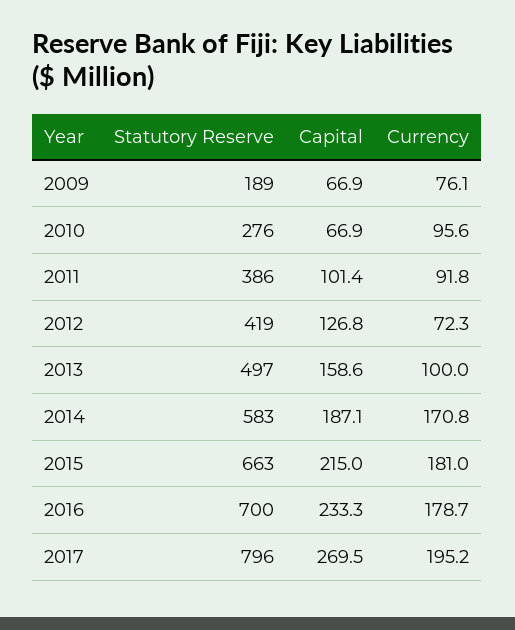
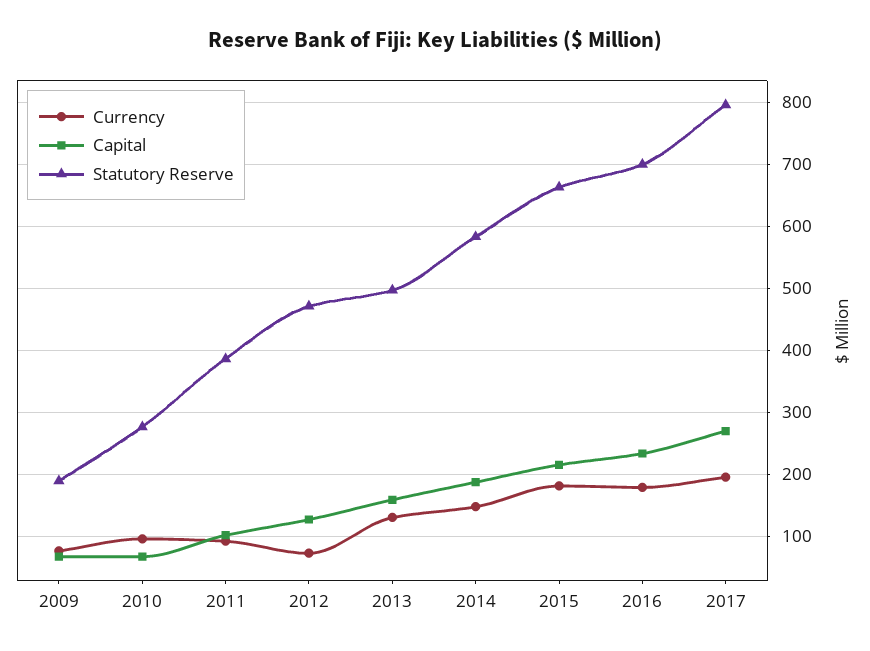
  {
    "Statutory Reserve": {
      "2009": 189,
      "2010": 276,
      "2011": 386,
-     "2012": 419,
+     "2012": 470,
      "2013": 497,
      "2014": 583,
      "2015": 663,
      "2016": 700,
      "2017": 796
    },
    "Capital": {
      "2009": 66.9,
      "2010": 66.9,
      "2011": 101.4,
      "2012": 126.8,
      "2013": 158.6,
      "2014": 187.1,
      "2015": 215,
      "2016": 233.3,
      "2017": 269.5
    },
    "Currency": {
      "2009": 76.1,
      "2010": 95.6,
      "2011": 91.8,
      "2012": 72.3,
-     "2013": 100,
+     "2013": 130,
-     "2014": 170.8,
+     "2014": 150,
      "2015": 181,
      "2016": 178.7,
      "2017": 195.2
    }
  }

